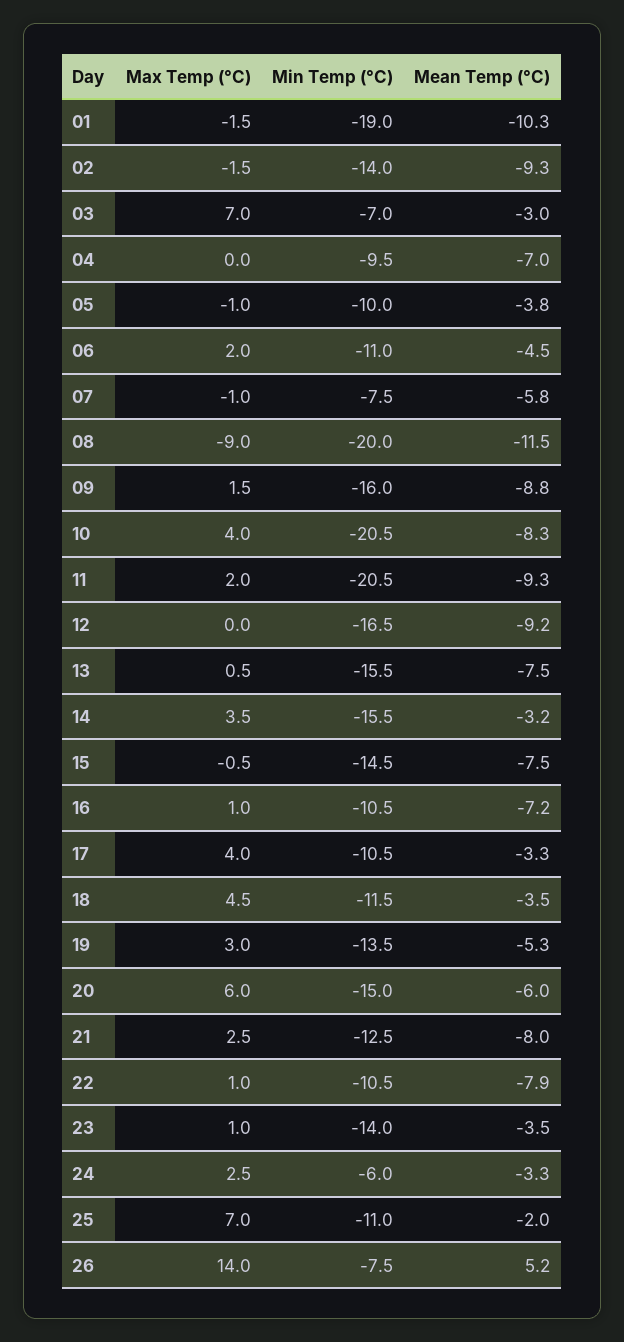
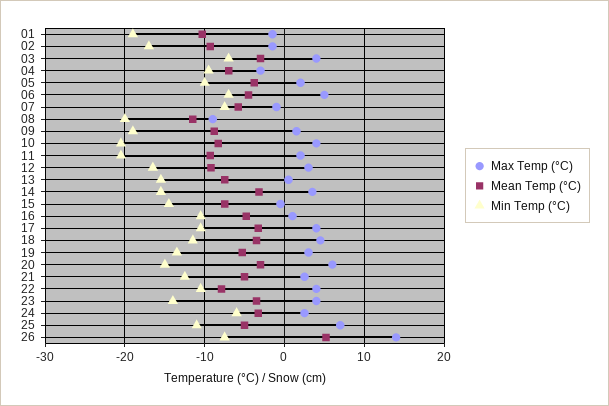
  {
    "Max Temp (°C)": {
      "01": -1.5,
      "02": -1.5,
-     "03": 7,
+     "03": 4,
-     "04": 0,
+     "04": -3,
-     "05": -1,
+     "05": 2,
-     "06": 2,
+     "06": 5,
      "07": -1,
      "08": -9,
      "09": 1.5,
      "10": 4,
      "11": 2,
-     "12": 0,
+     "12": 3,
      "13": 0.5,
      "14": 3.5,
      "15": -0.5,
      "16": 1,
      "17": 4,
      "18": 4.5,
      "19": 3,
      "20": 6,
      "21": 2.5,
-     "22": 1,
+     "22": 4,
-     "23": 1,
+     "23": 4,
      "24": 2.5,
      "25": 7,
      "26": 14
    },
    "Min Temp (°C)": {
      "01": -19,
-     "02": -14,
+     "02": -17,
      "03": -7,
      "04": -9.5,
      "05": -10,
-     "06": -11,
+     "06": -7,
      "07": -7.5,
      "08": -20,
-     "09": -16,
+     "09": -19,
      "10": -20.5,
      "11": -20.5,
      "12": -16.5,
      "13": -15.5,
      "14": -15.5,
      "15": -14.5,
      "16": -10.5,
      "17": -10.5,
      "18": -11.5,
      "19": -13.5,
      "20": -15,
      "21": -12.5,
      "22": -10.5,
      "23": -14,
      "24": -6,
      "25": -11,
      "26": -7.5
    },
    "Mean Temp (°C)": {
      "01": -10.3,
      "02": -9.3,
      "03": -3,
      "04": -7,
      "05": -3.8,
      "06": -4.5,
      "07": -5.8,
      "08": -11.5,
      "09": -8.8,
      "10": -8.3,
      "11": -9.3,
      "12": -9.2,
      "13": -7.5,
      "14": -3.2,
      "15": -7.5,
-     "16": -7.2,
+     "16": -5,
      "17": -3.3,
      "18": -3.5,
      "19": -5.3,
-     "20": -6,
+     "20": -3,
-     "21": -8,
+     "21": -5,
      "22": -7.9,
      "23": -3.5,
      "24": -3.3,
-     "25": -2,
+     "25": -5,
      "26": 5.2
    }
  }

